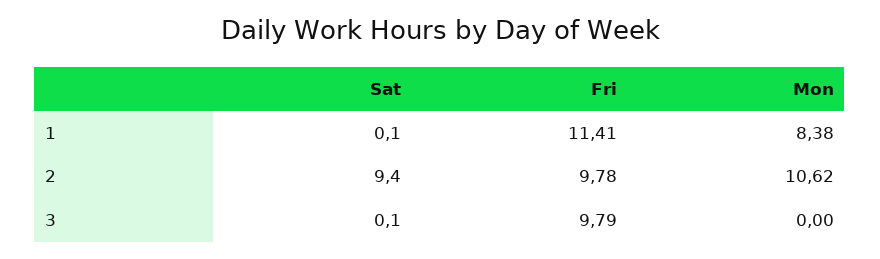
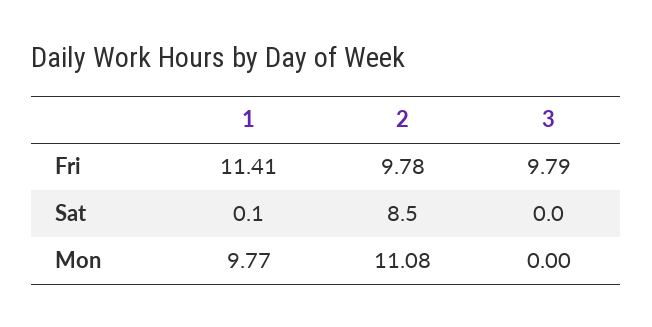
  {
    "Sat": {
      "1": 0.1,
-     "2": 9.4,
+     "2": 8.5,
-     "3": 0.1
+     "3": 0
    },
    "Fri": {
      "1": 11.41,
      "2": 9.78,
      "3": 9.79
    },
    "Mon": {
-     "1": 8.38,
+     "1": 9.77,
-     "2": 10.62,
+     "2": 11.08,
      "3": 0
    }
  }

